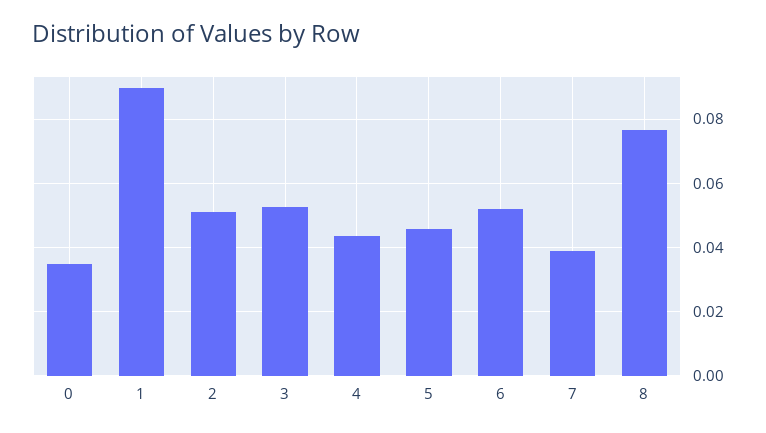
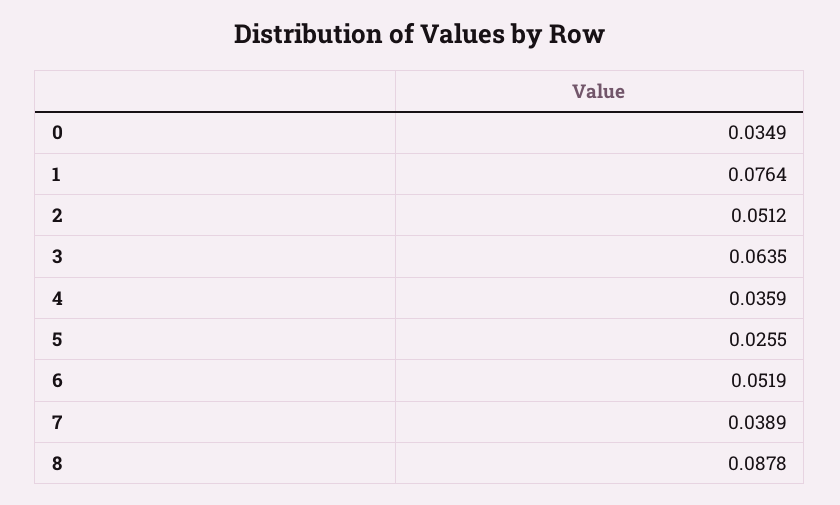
  {
    "0": 0.0349,
-   "1": 0.09,
+   "1": 0.0764,
    "2": 0.0512,
-   "3": 0.052,
+   "3": 0.0635,
-   "4": 0.044,
+   "4": 0.0359,
-   "5": 0.046,
+   "5": 0.0255,
    "6": 0.0519,
    "7": 0.0389,
-   "8": 0.076
+   "8": 0.0878
  }

